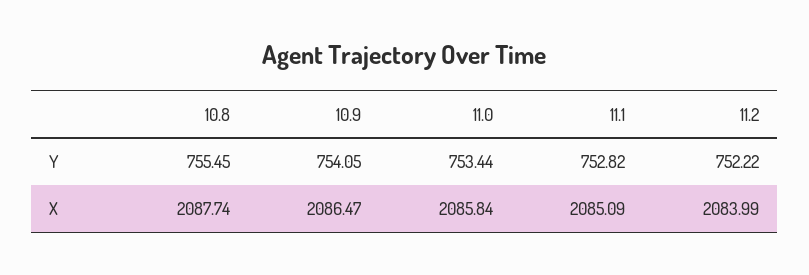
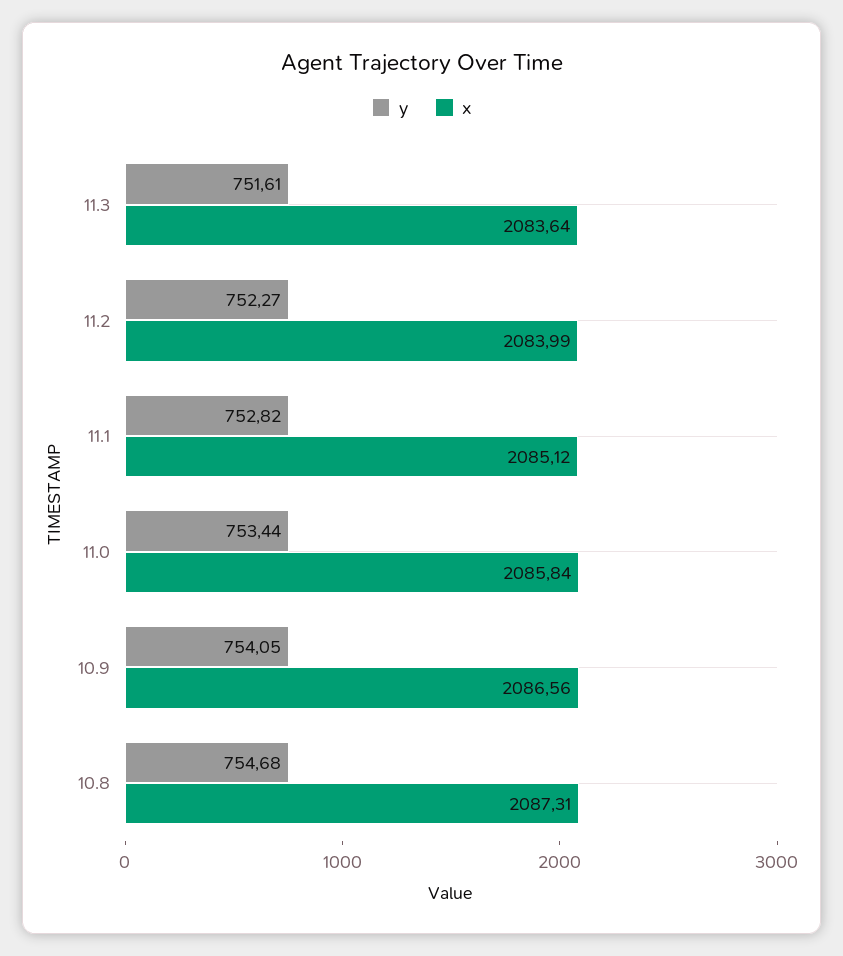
  {
    "Y": {
-     "10.8": 755.45,
+     "10.8": 754.68,
      "10.9": 754.05,
      "11.0": 753.44,
      "11.1": 752.82,
-     "11.2": 752.22
+     "11.2": 752.27,
+     "11.3": 751.61
    },
    "X": {
-     "10.8": 2087.74,
+     "10.8": 2087.31,
-     "10.9": 2086.47,
+     "10.9": 2086.56,
      "11.0": 2085.84,
-     "11.1": 2085.09,
+     "11.1": 2085.12,
-     "11.2": 2083.99
+     "11.2": 2083.99,
+     "11.3": 2083.64
    }
  }

